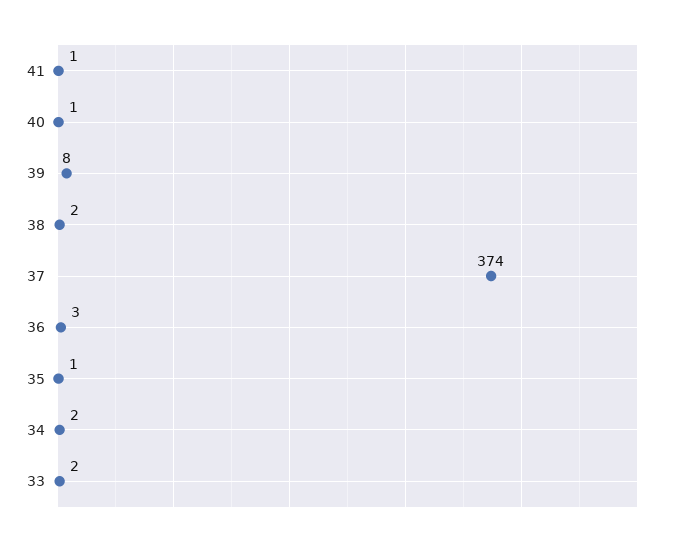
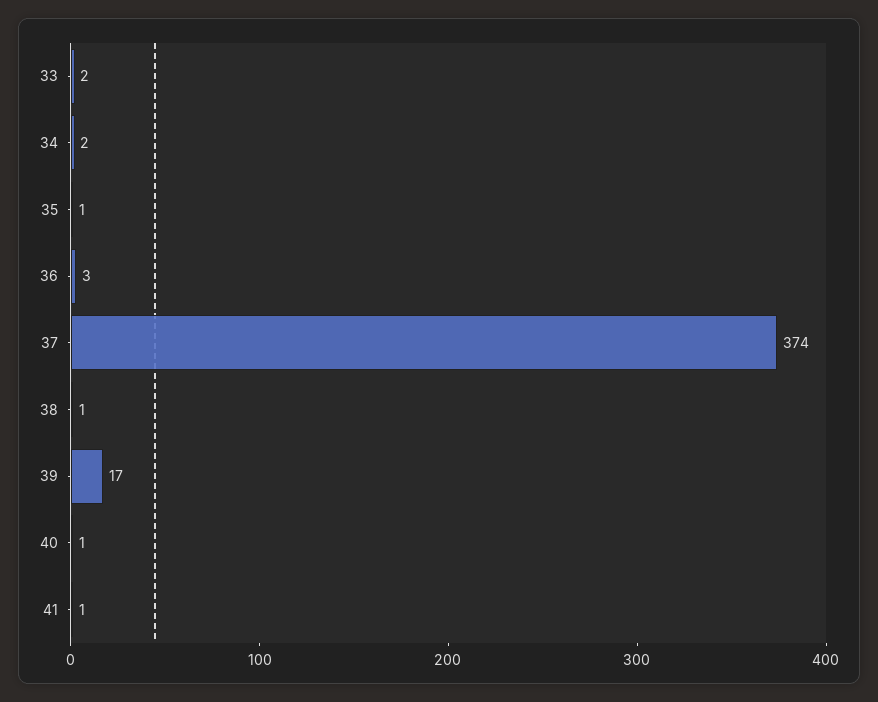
  {
    "41": 1,
    "40": 1,
-   "39": 8,
+   "39": 17,
-   "38": 2,
+   "38": 1,
    "37": 374,
    "36": 3,
    "35": 1,
    "34": 2,
    "33": 2
  }

